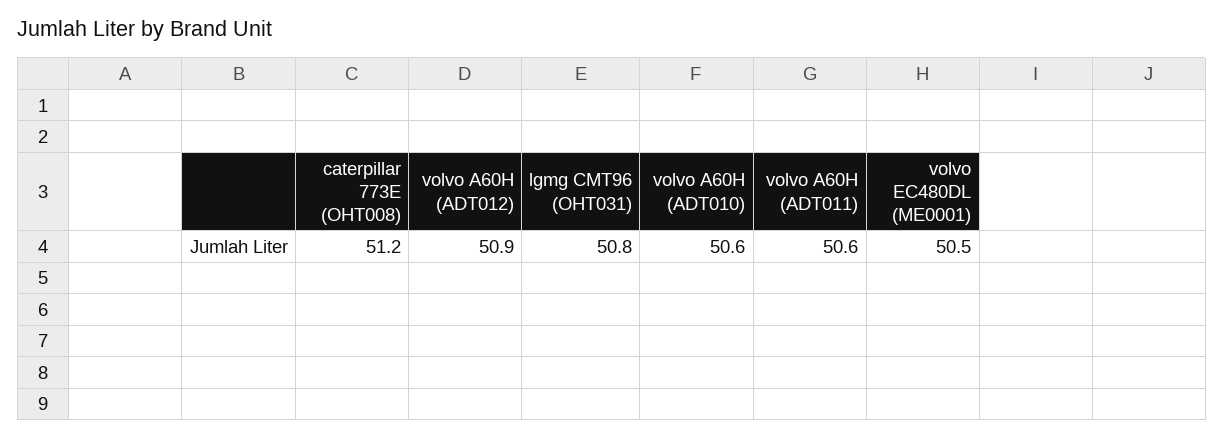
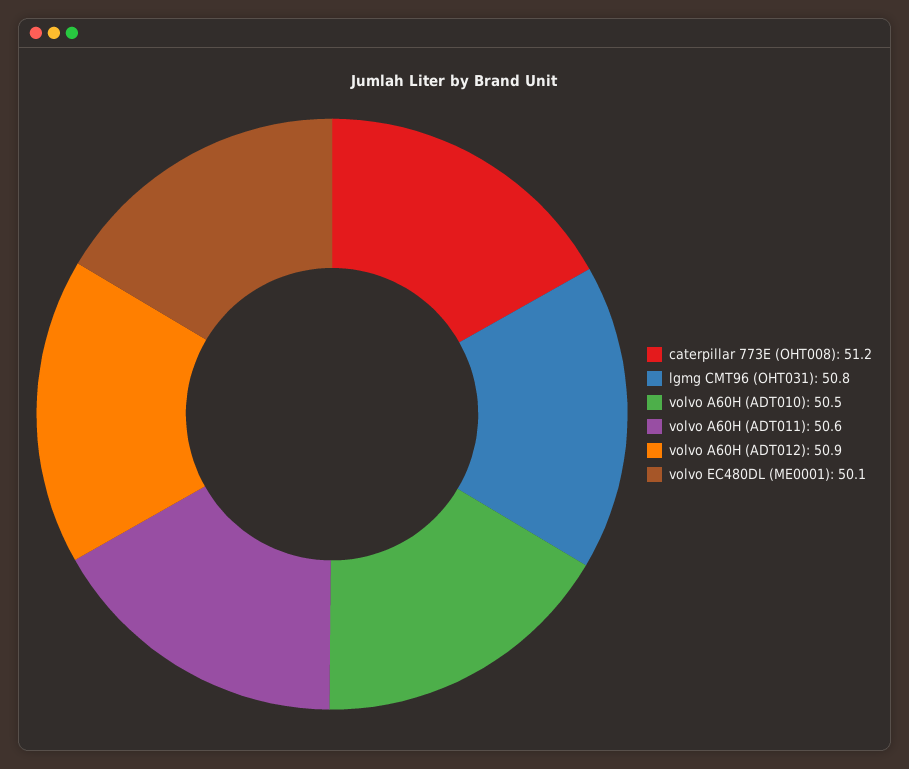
  {
    "caterpillar 773E (OHT008)": 51.2,
    "volvo A60H (ADT012)": 50.9,
    "lgmg CMT96 (OHT031)": 50.8,
-   "volvo A60H (ADT010)": 50.6,
+   "volvo A60H (ADT010)": 50.5,
    "volvo A60H (ADT011)": 50.6,
-   "volvo EC480DL (ME0001)": 50.5
+   "volvo EC480DL (ME0001)": 50.1
  }

